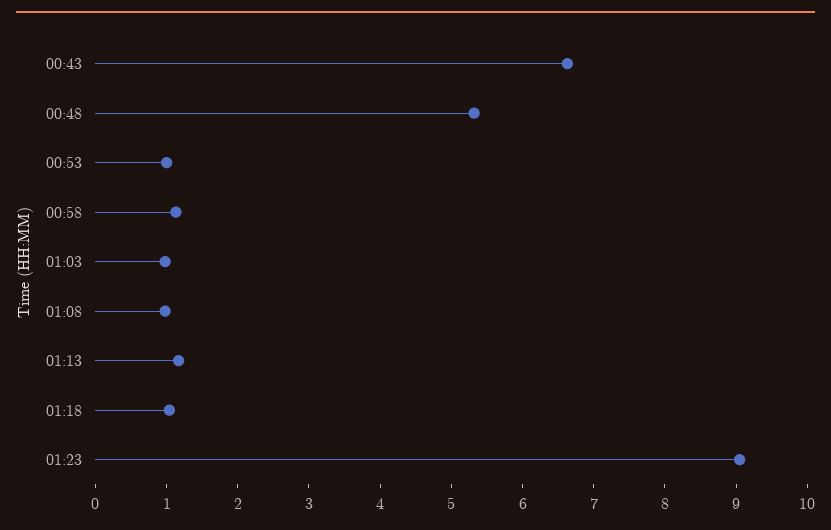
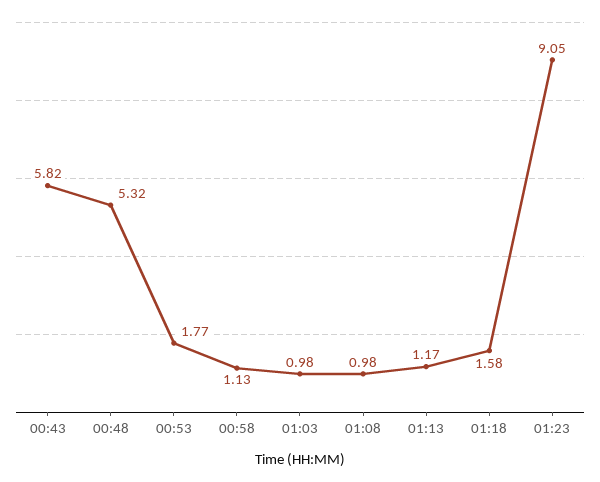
  {
-   "00:43": 6.6,
+   "00:43": 5.82,
    "00:48": 5.32,
-   "00:53": 1,
+   "00:53": 1.77,
    "00:58": 1.13,
    "01:03": 0.98,
    "01:08": 0.98,
    "01:13": 1.17,
-   "01:18": 1,
+   "01:18": 1.58,
    "01:23": 9.05
  }

